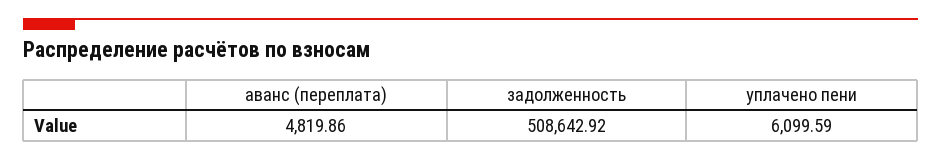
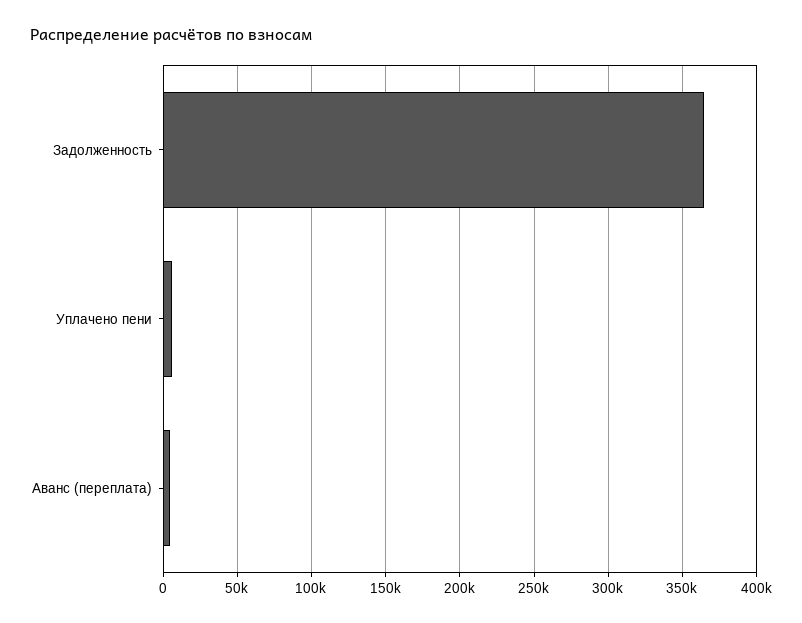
  {
    "аванс (переплата)": 4819.86,
-   "задолженность": 508642.92,
+   "задолженность": 365000,
    "уплачено пени": 6099.59
  }

